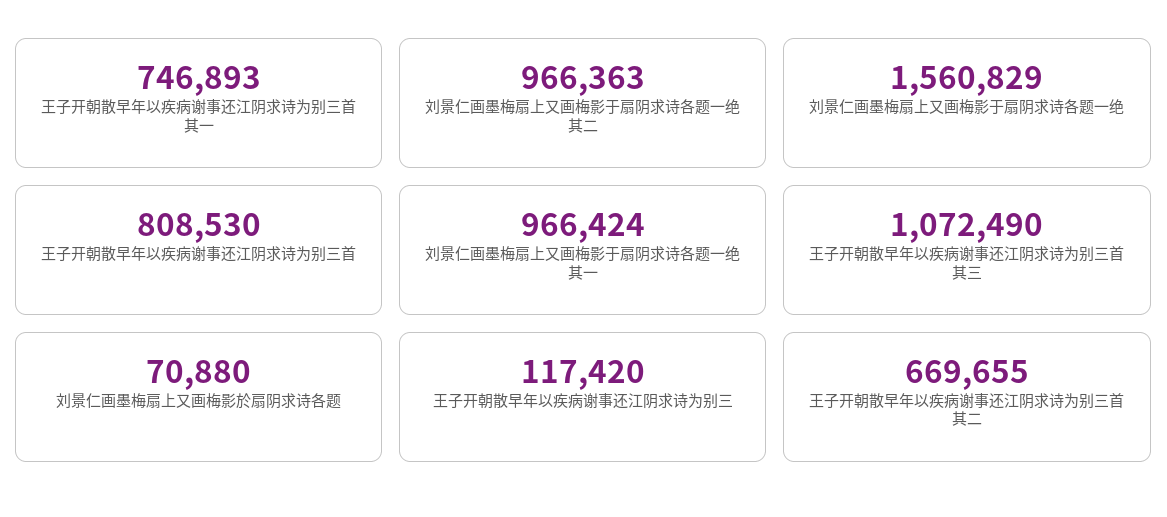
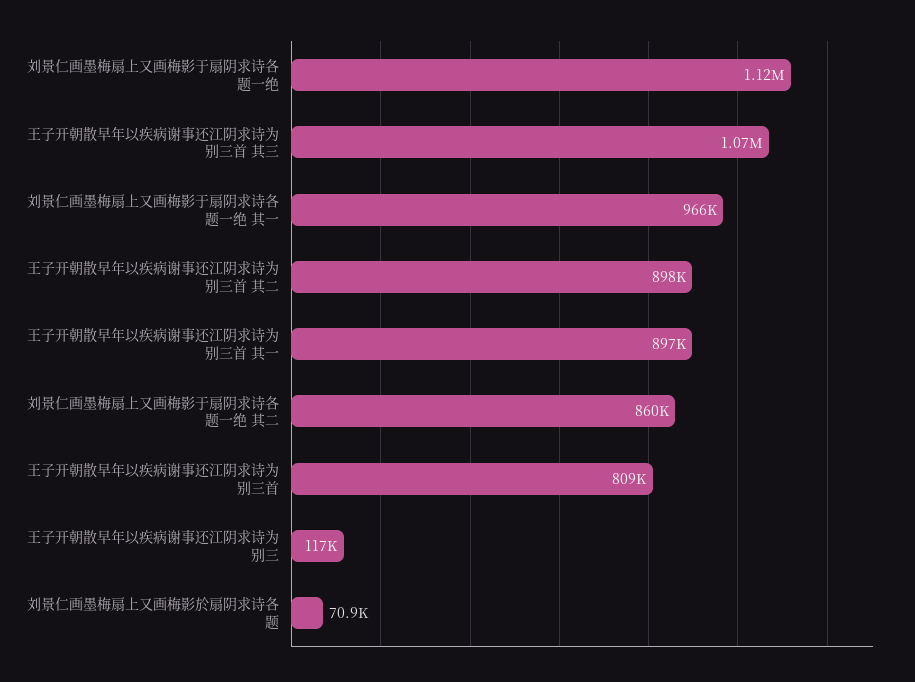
  {
-   "王子开朝散早年以疾病谢事还江阴求诗为别三首 其一": 746893,
+   "王子开朝散早年以疾病谢事还江阴求诗为别三首 其一": 897000,
-   "刘景仁画墨梅扇上又画梅影于扇阴求诗各题一绝 其二": 966363,
+   "刘景仁画墨梅扇上又画梅影于扇阴求诗各题一绝 其二": 860000,
-   "刘景仁画墨梅扇上又画梅影于扇阴求诗各题一绝": 1560829,
+   "刘景仁画墨梅扇上又画梅影于扇阴求诗各题一绝": 1120000,
    "王子开朝散早年以疾病谢事还江阴求诗为别三首": 808530,
    "刘景仁画墨梅扇上又画梅影于扇阴求诗各题一绝 其一": 966424,
    "王子开朝散早年以疾病谢事还江阴求诗为别三首 其三": 1072490,
    "刘景仁画墨梅扇上又画梅影於扇阴求诗各题": 70880,
    "王子开朝散早年以疾病谢事还江阴求诗为别三": 117420,
-   "王子开朝散早年以疾病谢事还江阴求诗为别三首 其二": 669655
+   "王子开朝散早年以疾病谢事还江阴求诗为别三首 其二": 898000
  }

